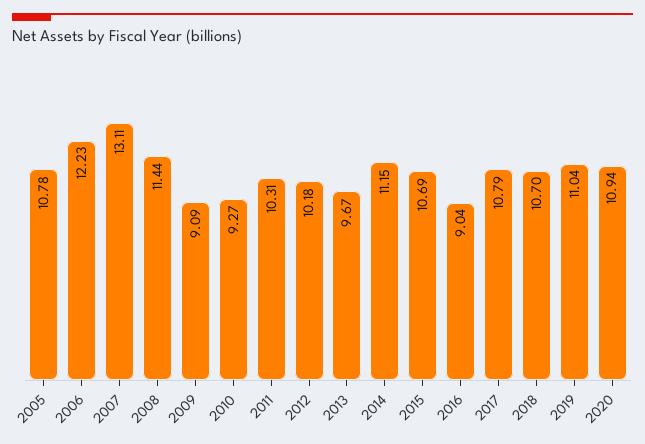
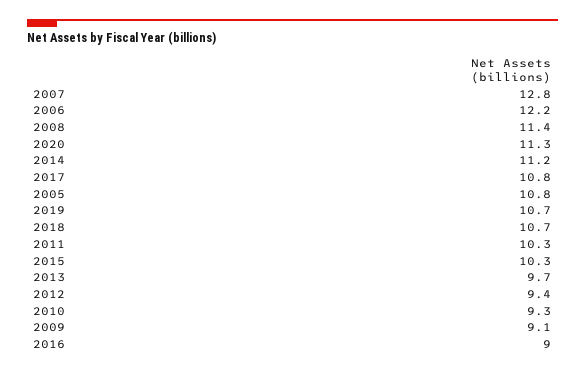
  {
    "2005": 10.78,
    "2006": 12.23,
-   "2007": 13.11,
+   "2007": 12.8,
    "2008": 11.44,
    "2009": 9.09,
    "2010": 9.27,
    "2011": 10.31,
-   "2012": 10.18,
+   "2012": 9.4,
    "2013": 9.67,
    "2014": 11.15,
-   "2015": 10.69,
+   "2015": 10.3,
    "2016": 9.04,
    "2017": 10.79,
    "2018": 10.7,
-   "2019": 11.04,
+   "2019": 10.7,
-   "2020": 10.94
+   "2020": 11.3
  }

